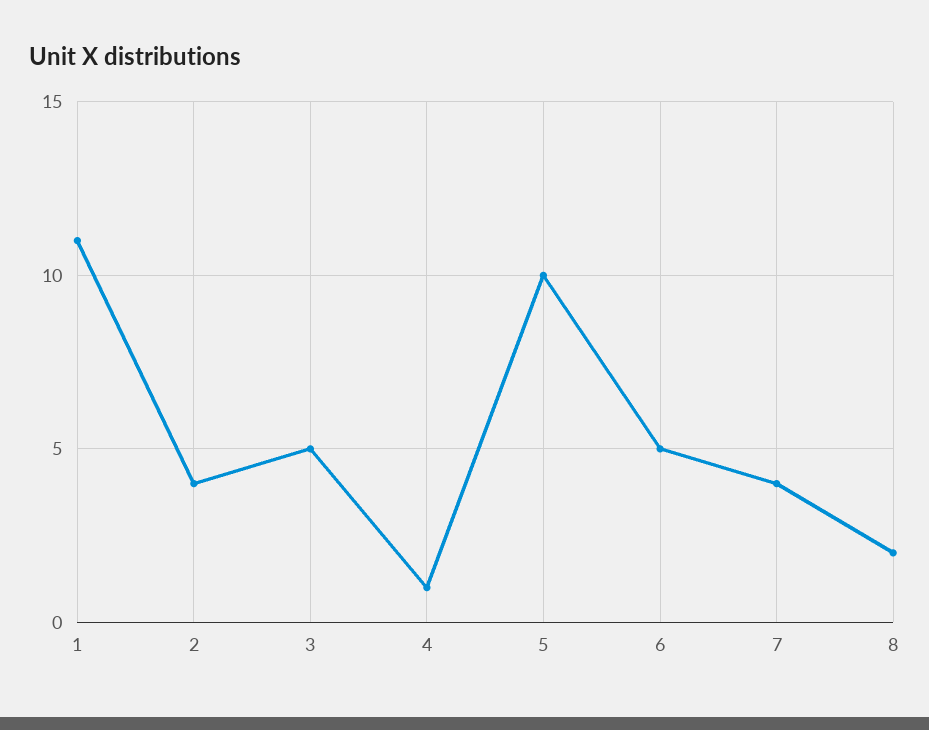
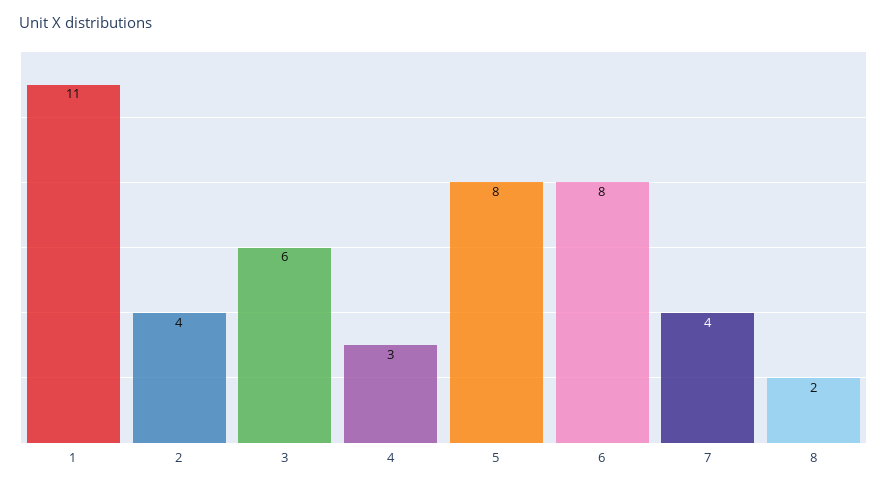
  {
    "1": 11,
    "2": 4,
-   "3": 5,
+   "3": 6,
-   "4": 1,
+   "4": 3,
-   "5": 10,
+   "5": 8,
-   "6": 5,
+   "6": 8,
    "7": 4,
    "8": 2
  }

